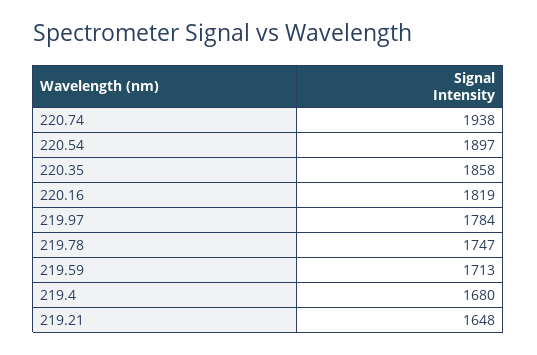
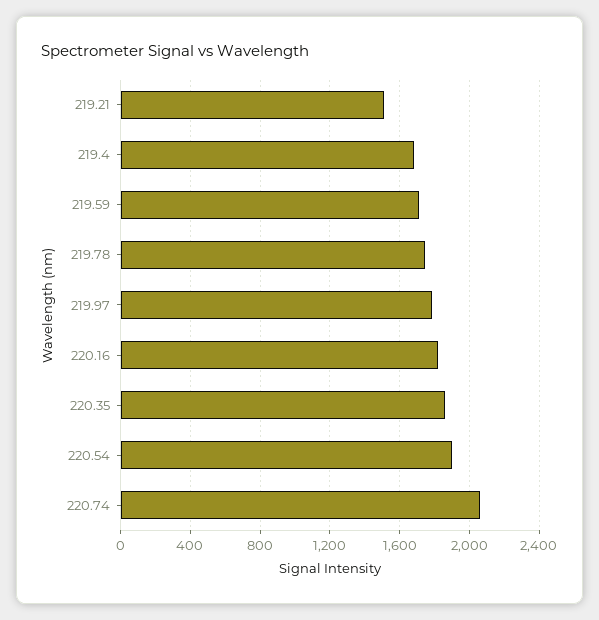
  {
-   "220.74": 1938,
+   "220.74": 2050,
    "220.54": 1897,
    "220.35": 1858,
    "220.16": 1819,
    "219.97": 1784,
    "219.78": 1747,
    "219.59": 1713,
    "219.4": 1680,
-   "219.21": 1648
+   "219.21": 1500
  }

